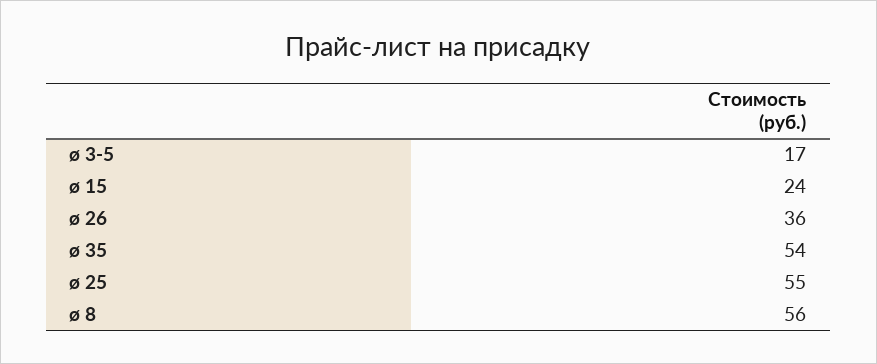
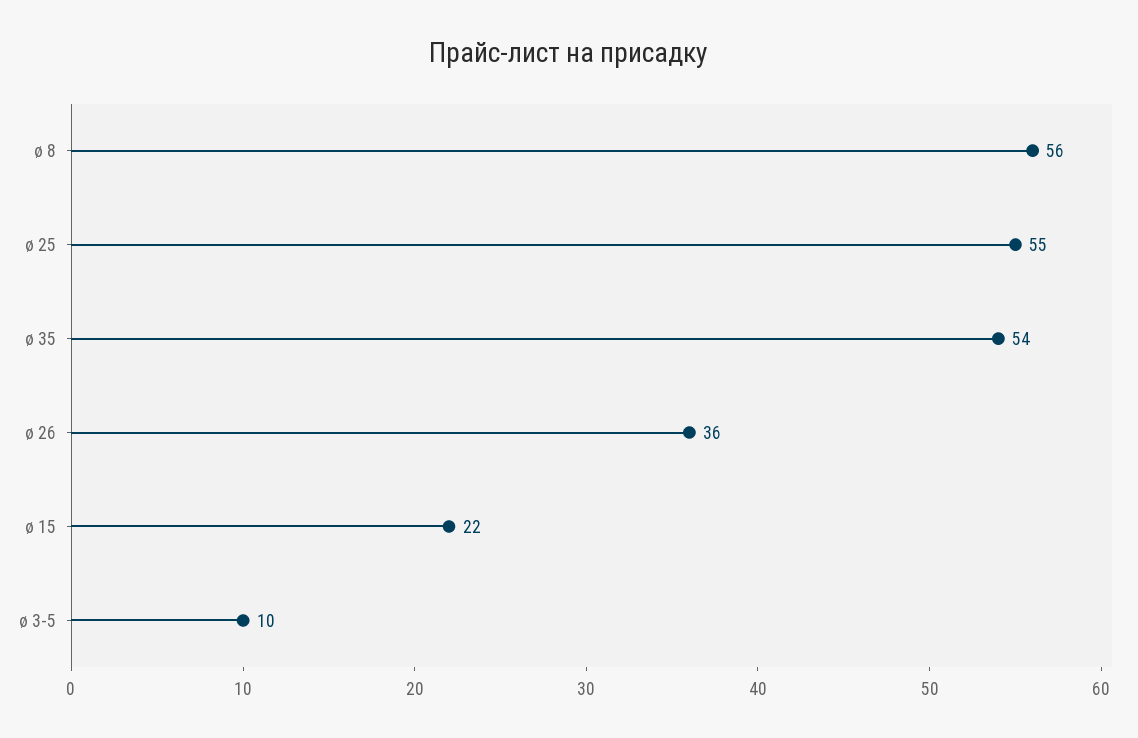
  {
-   "ø 3-5": 17,
+   "ø 3-5": 10,
-   "ø 15": 24,
+   "ø 15": 22,
    "ø 26": 36,
    "ø 35": 54,
    "ø 25": 55,
    "ø 8": 56
  }

